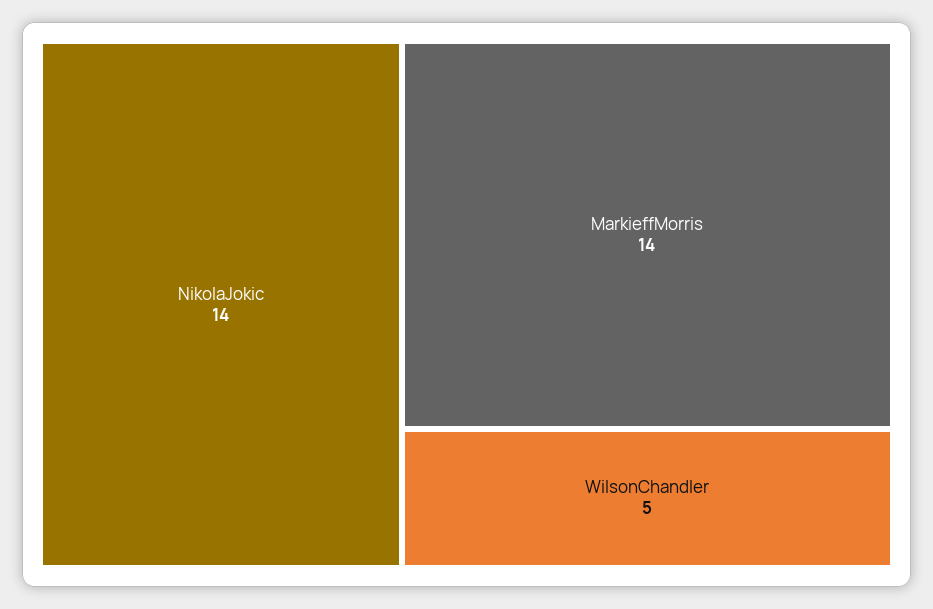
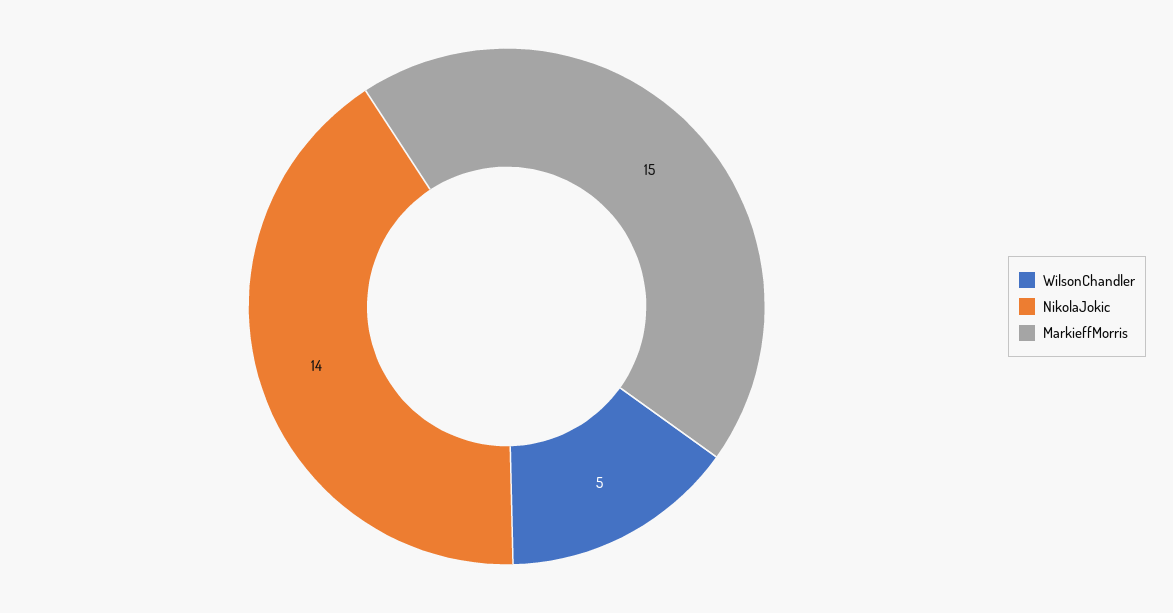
  {
    "NikolaJokic": 14,
-   "MarkieffMorris": 14,
+   "MarkieffMorris": 15,
    "WilsonChandler": 5
  }

